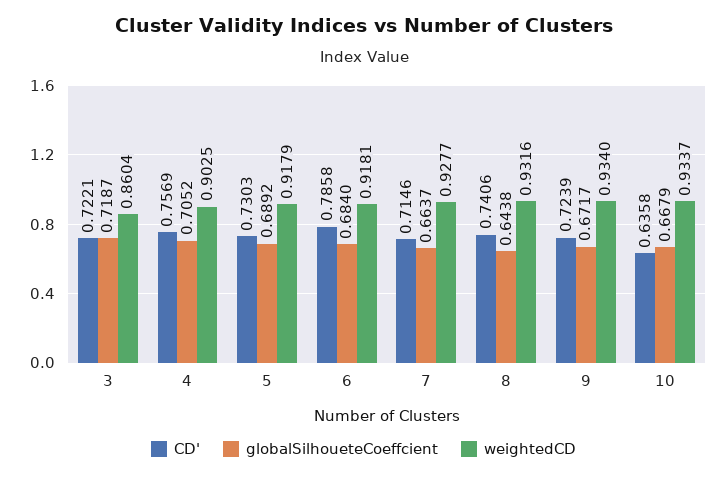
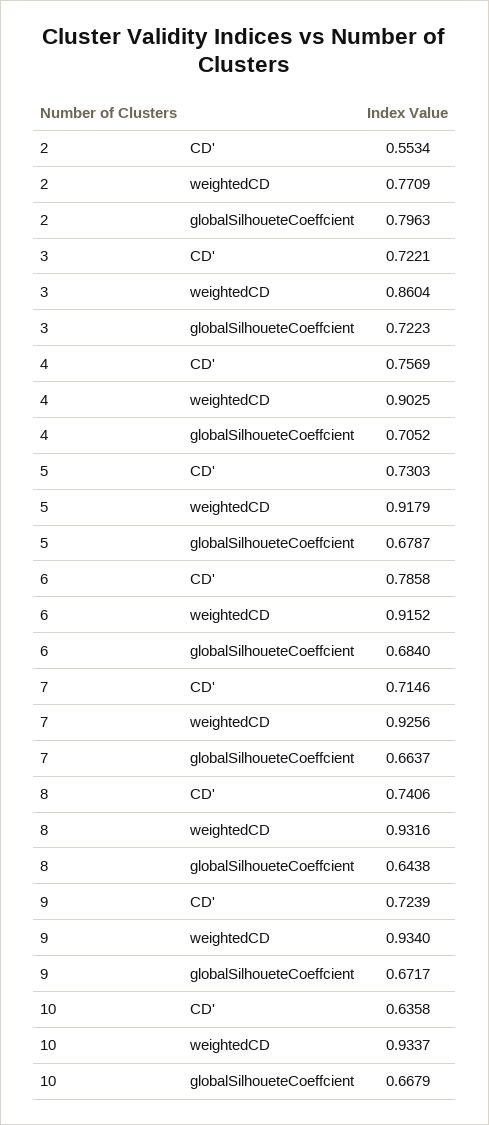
  {
    "CD'": {
      "3": 0.7221,
      "4": 0.7569,
      "5": 0.7303,
      "6": 0.7858,
      "7": 0.7146,
      "8": 0.7406,
      "9": 0.7239,
-     "10": 0.6358
+     "10": 0.6358,
+     "2": 0.5534
    },
    "globalSilhoueteCoeffcient": {
-     "3": 0.7187,
+     "3": 0.7223,
      "4": 0.7052,
-     "5": 0.6892,
+     "5": 0.6787,
      "6": 0.684,
      "7": 0.6637,
      "8": 0.6438,
      "9": 0.6717,
-     "10": 0.6679
+     "10": 0.6679,
+     "2": 0.7963
    },
    "weightedCD": {
      "3": 0.8604,
      "4": 0.9025,
      "5": 0.9179,
-     "6": 0.9181,
+     "6": 0.9152,
-     "7": 0.9277,
+     "7": 0.9256,
      "8": 0.9316,
      "9": 0.934,
-     "10": 0.9337
+     "10": 0.9337,
+     "2": 0.7709
    }
  }

